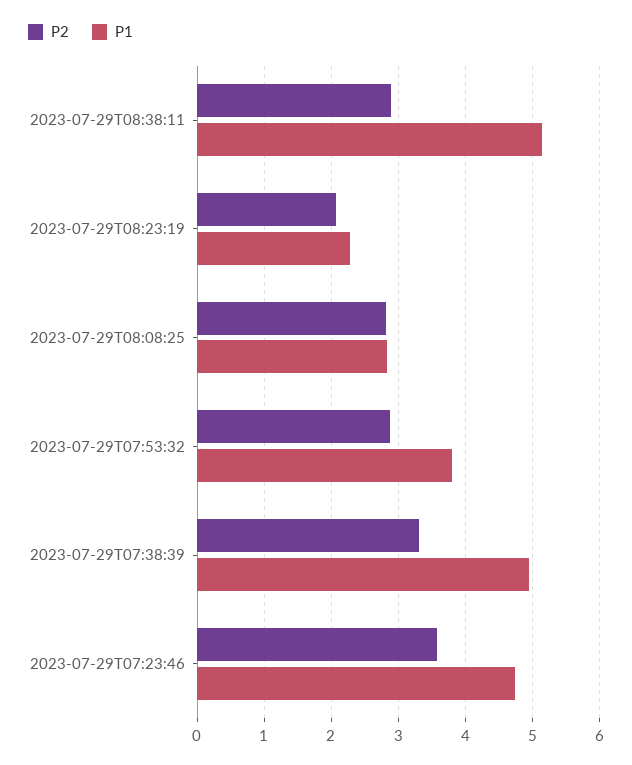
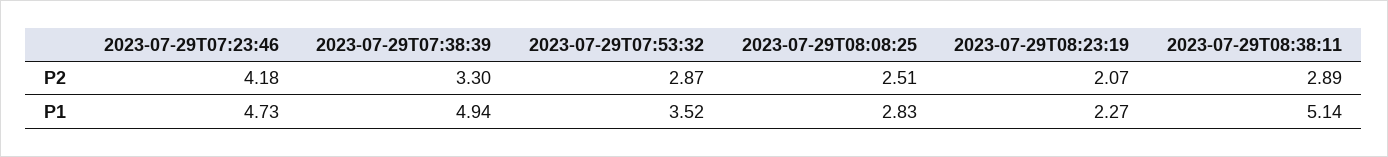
  {
    "P2": {
      "2023-07-29T08:38:11": 2.89,
      "2023-07-29T08:23:19": 2.07,
-     "2023-07-29T08:08:25": 2.8,
+     "2023-07-29T08:08:25": 2.51,
      "2023-07-29T07:53:32": 2.87,
      "2023-07-29T07:38:39": 3.3,
-     "2023-07-29T07:23:46": 3.6
+     "2023-07-29T07:23:46": 4.18
    },
    "P1": {
      "2023-07-29T08:38:11": 5.14,
      "2023-07-29T08:23:19": 2.27,
      "2023-07-29T08:08:25": 2.83,
-     "2023-07-29T07:53:32": 3.8,
+     "2023-07-29T07:53:32": 3.52,
      "2023-07-29T07:38:39": 4.94,
      "2023-07-29T07:23:46": 4.73
    }
  }

